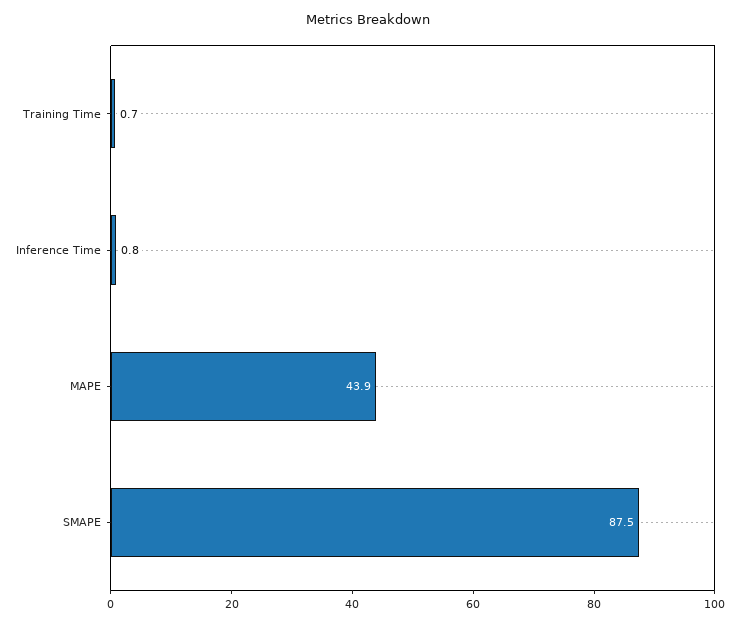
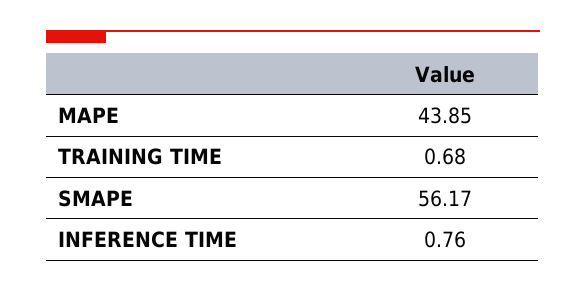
  {
    "Training Time": 0.68,
    "Inference Time": 0.76,
    "MAPE": 43.85,
-   "SMAPE": 87.5
+   "SMAPE": 56.17
  }

